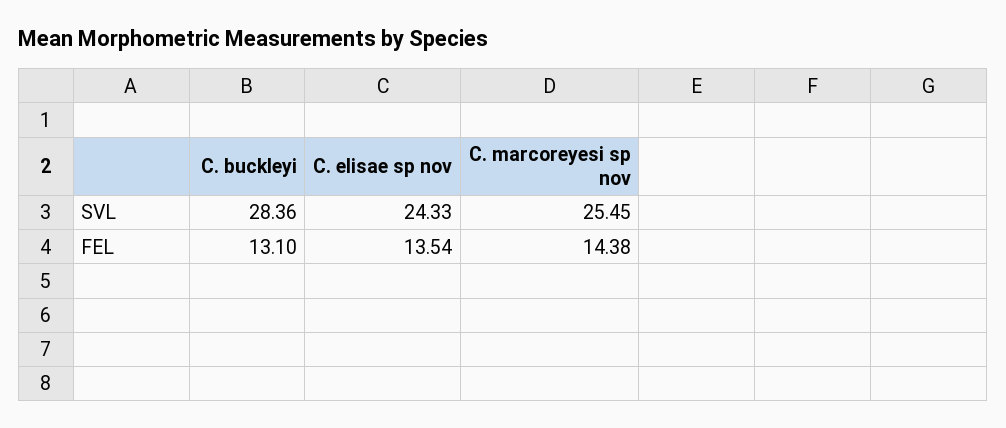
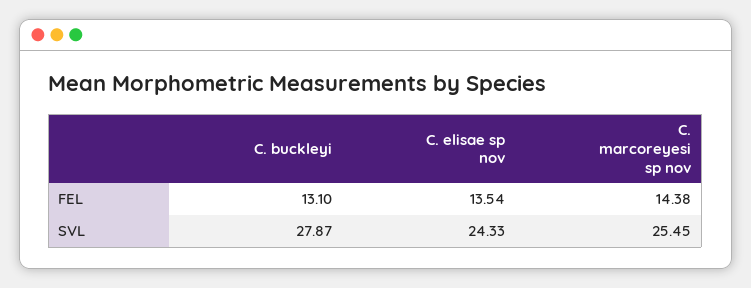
  {
    "C. buckleyi": {
-     "SVL": 28.36,
+     "SVL": 27.87,
      "FEL": 13.1
    },
    "C. elisae sp nov": {
      "SVL": 24.33,
      "FEL": 13.54
    },
    "C. marcoreyesi sp nov": {
      "SVL": 25.45,
      "FEL": 14.38
    }
  }

